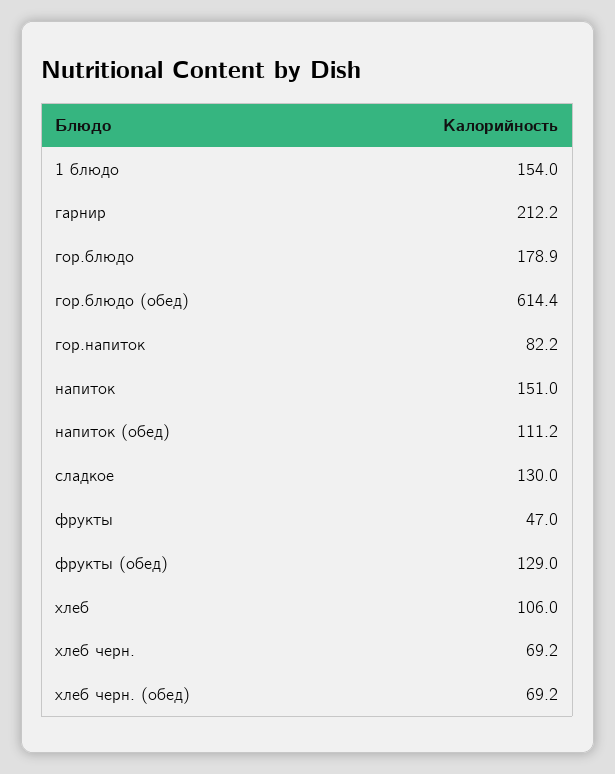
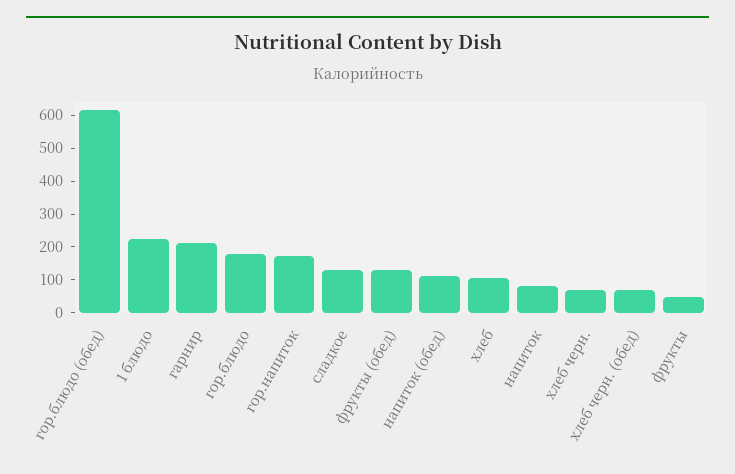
  {
-   "1 блюдо": 154,
+   "1 блюдо": 225,
    "гарнир": 212.2,
    "гор.блюдо": 178.9,
    "гор.блюдо (обед)": 614.4,
-   "гор.напиток": 82.2,
+   "гор.напиток": 175,
-   "напиток": 151,
+   "напиток": 75,
    "напиток (обед)": 111.2,
    "сладкое": 130,
    "фрукты": 47,
    "фрукты (обед)": 129,
    "хлеб": 106,
    "хлеб черн.": 69.2,
    "хлеб черн. (обед)": 69.2
  }

